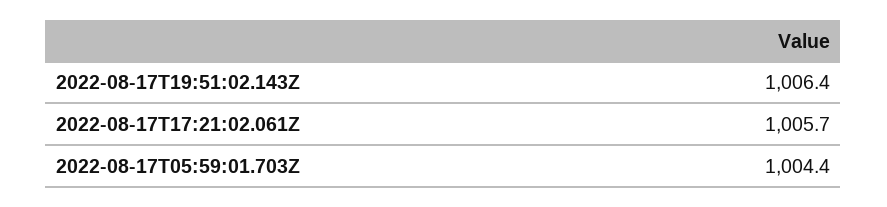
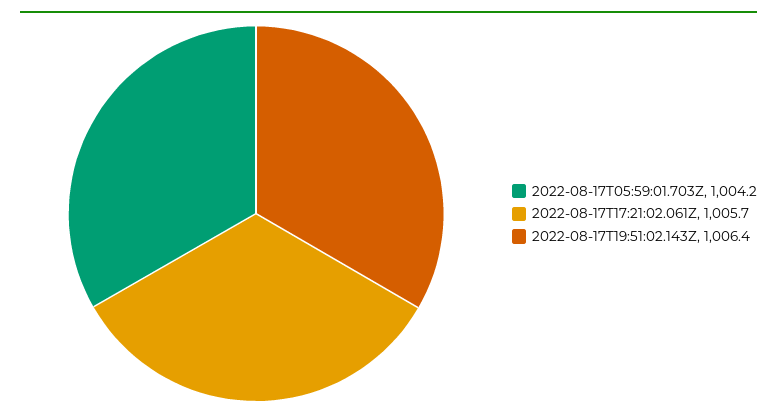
  {
    "2022-08-17T19:51:02.143Z": 1006.4,
    "2022-08-17T17:21:02.061Z": 1005.7,
-   "2022-08-17T05:59:01.703Z": 1004.4
+   "2022-08-17T05:59:01.703Z": 1004.2
  }

